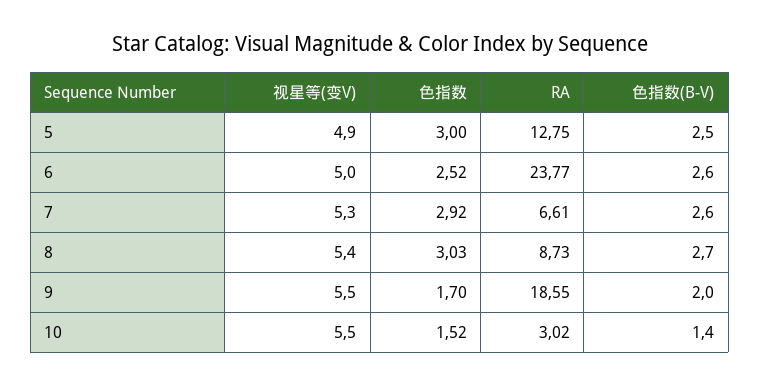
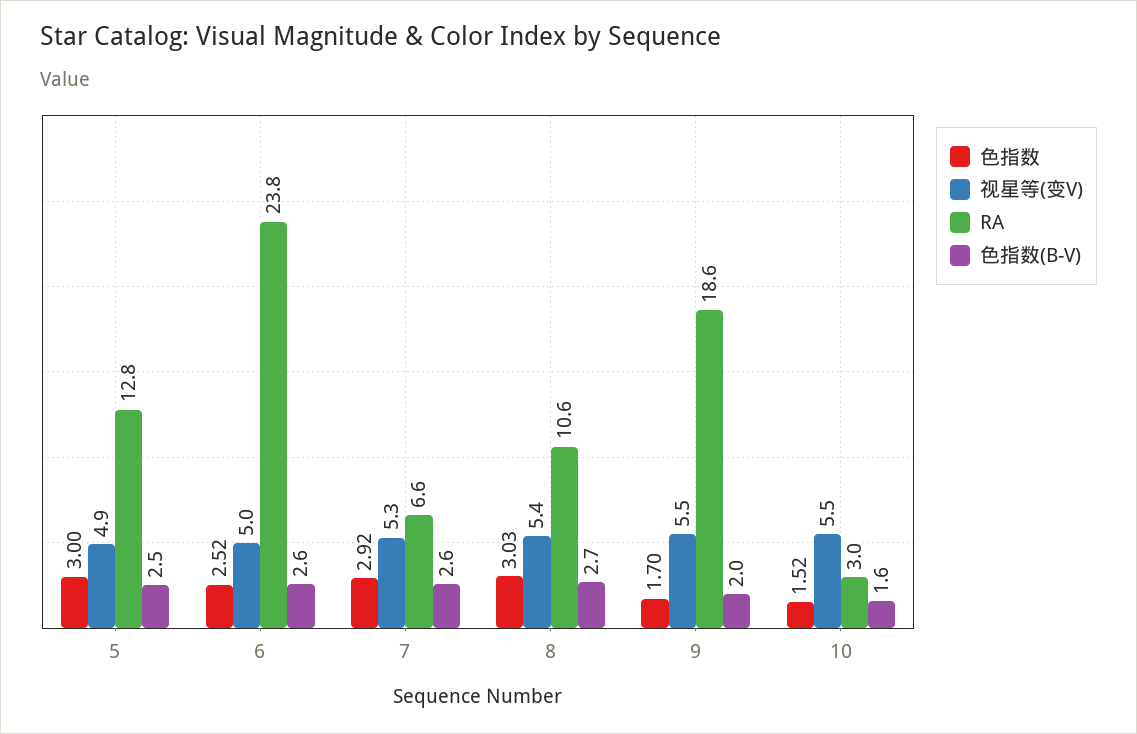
  {
    "视星等(变V)": {
      "5": 4.9,
      "6": 5,
      "7": 5.3,
      "8": 5.4,
      "9": 5.5,
      "10": 5.5
    },
    "色指数": {
      "5": 3,
      "6": 2.52,
      "7": 2.92,
      "8": 3.03,
      "9": 1.7,
      "10": 1.52
    },
    "RA": {
      "5": 12.75,
      "6": 23.77,
      "7": 6.61,
-     "8": 8.73,
+     "8": 10.6,
      "9": 18.55,
      "10": 3.02
    },
    "色指数(B-V)": {
      "5": 2.5,
      "6": 2.6,
      "7": 2.6,
      "8": 2.7,
      "9": 2,
-     "10": 1.4
+     "10": 1.6
    }
  }

